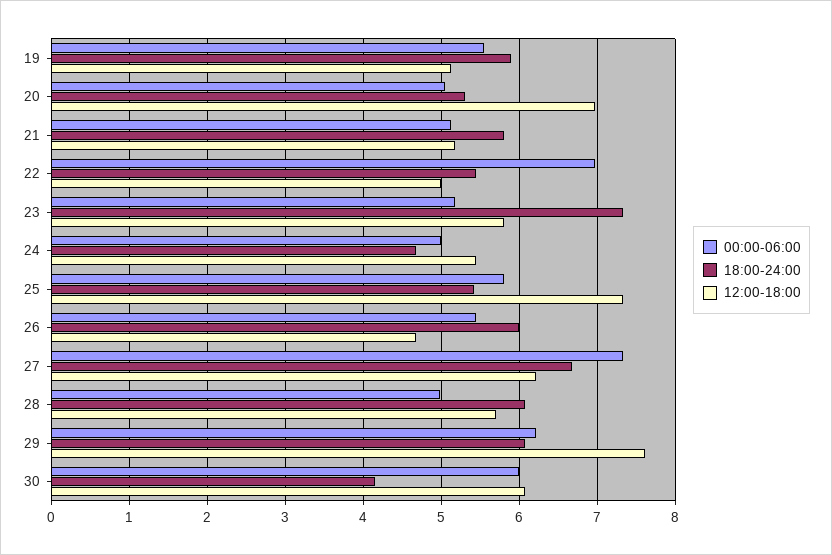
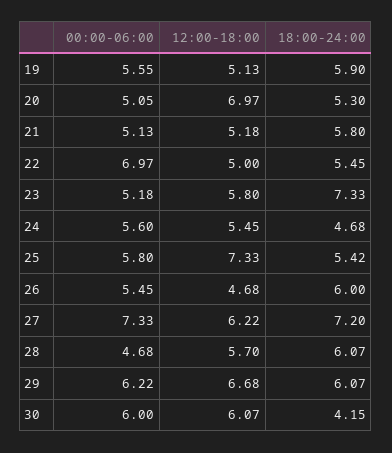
  {
    "00:00-06:00": {
      "19": 5.55,
      "20": 5.05,
      "21": 5.13,
      "22": 6.97,
      "23": 5.18,
-     "24": 5,
+     "24": 5.6,
      "25": 5.8,
      "26": 5.45,
      "27": 7.33,
-     "28": 5,
+     "28": 4.68,
      "29": 6.22,
      "30": 6
    },
    "18:00-24:00": {
      "19": 5.9,
      "20": 5.3,
      "21": 5.8,
      "22": 5.45,
      "23": 7.33,
      "24": 4.68,
      "25": 5.42,
      "26": 6,
-     "27": 6.7,
+     "27": 7.2,
      "28": 6.07,
      "29": 6.07,
      "30": 4.15
    },
    "12:00-18:00": {
      "19": 5.13,
      "20": 6.97,
      "21": 5.18,
      "22": 5,
      "23": 5.8,
      "24": 5.45,
      "25": 7.33,
      "26": 4.68,
      "27": 6.22,
      "28": 5.7,
-     "29": 7.6,
+     "29": 6.68,
      "30": 6.07
    }
  }

